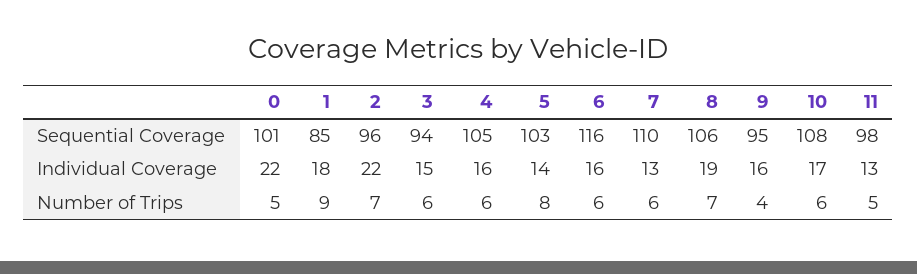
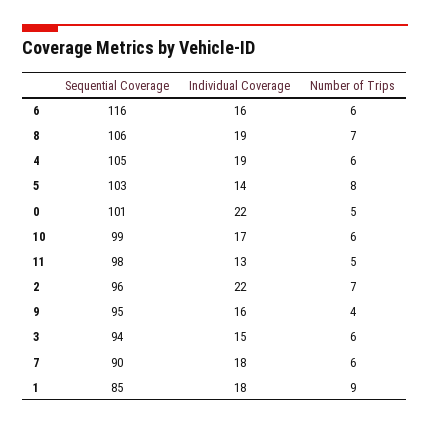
  {
    "0": {
      "Sequential Coverage": 101,
      "Individual Coverage": 22,
      "Number of Trips": 5
    },
    "1": {
      "Sequential Coverage": 85,
      "Individual Coverage": 18,
      "Number of Trips": 9
    },
    "2": {
      "Sequential Coverage": 96,
      "Individual Coverage": 22,
      "Number of Trips": 7
    },
    "3": {
      "Sequential Coverage": 94,
      "Individual Coverage": 15,
      "Number of Trips": 6
    },
    "4": {
      "Sequential Coverage": 105,
-     "Individual Coverage": 16,
+     "Individual Coverage": 19,
      "Number of Trips": 6
    },
    "5": {
      "Sequential Coverage": 103,
      "Individual Coverage": 14,
      "Number of Trips": 8
    },
    "6": {
      "Sequential Coverage": 116,
      "Individual Coverage": 16,
      "Number of Trips": 6
    },
    "7": {
-     "Sequential Coverage": 110,
+     "Sequential Coverage": 90,
-     "Individual Coverage": 13,
+     "Individual Coverage": 18,
      "Number of Trips": 6
    },
    "8": {
      "Sequential Coverage": 106,
      "Individual Coverage": 19,
      "Number of Trips": 7
    },
    "9": {
      "Sequential Coverage": 95,
      "Individual Coverage": 16,
      "Number of Trips": 4
    },
    "10": {
-     "Sequential Coverage": 108,
+     "Sequential Coverage": 99,
      "Individual Coverage": 17,
      "Number of Trips": 6
    },
    "11": {
      "Sequential Coverage": 98,
      "Individual Coverage": 13,
      "Number of Trips": 5
    }
  }

